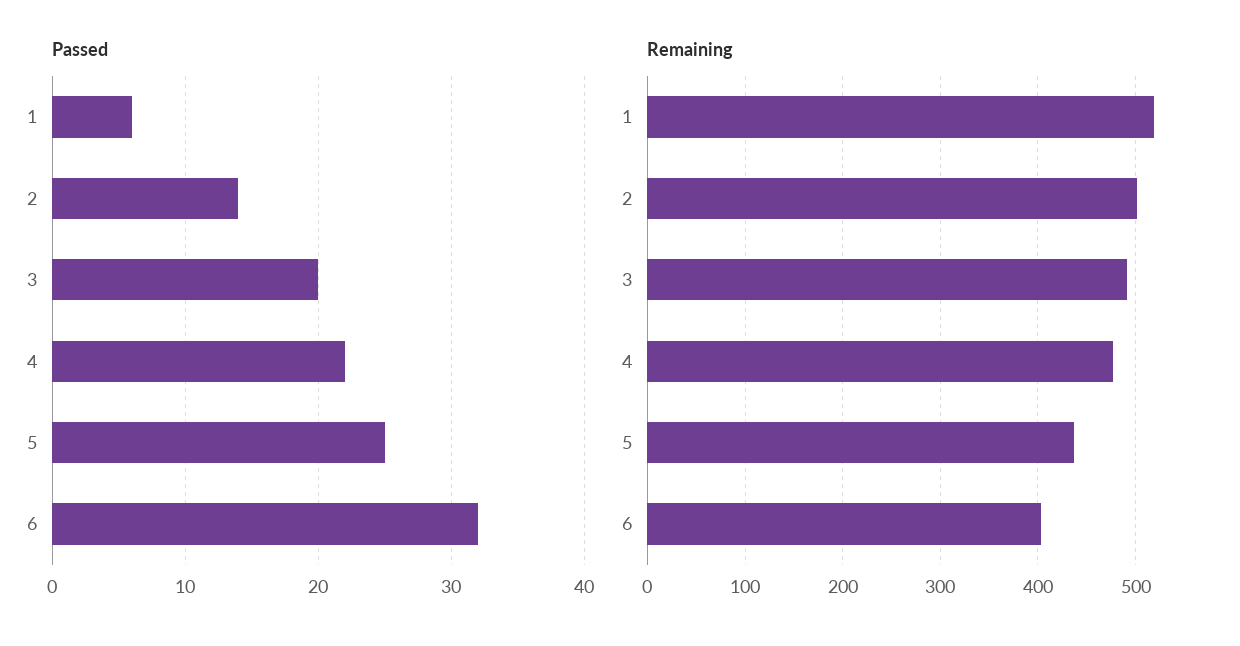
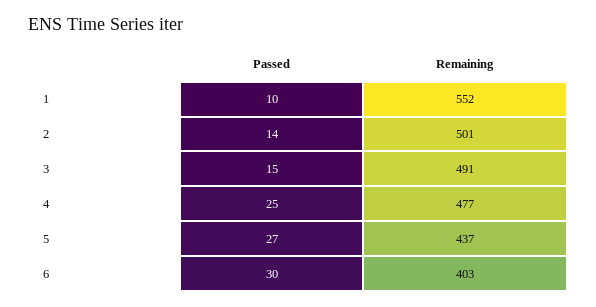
  {
    "Passed": {
-     "1": 6,
+     "1": 10,
      "2": 14,
-     "3": 20,
+     "3": 15,
-     "4": 22,
+     "4": 25,
-     "5": 25,
+     "5": 27,
-     "6": 32
+     "6": 30
    },
    "Remaining": {
-     "1": 520,
+     "1": 552,
      "2": 501,
      "3": 491,
      "4": 477,
      "5": 437,
      "6": 403
    }
  }

